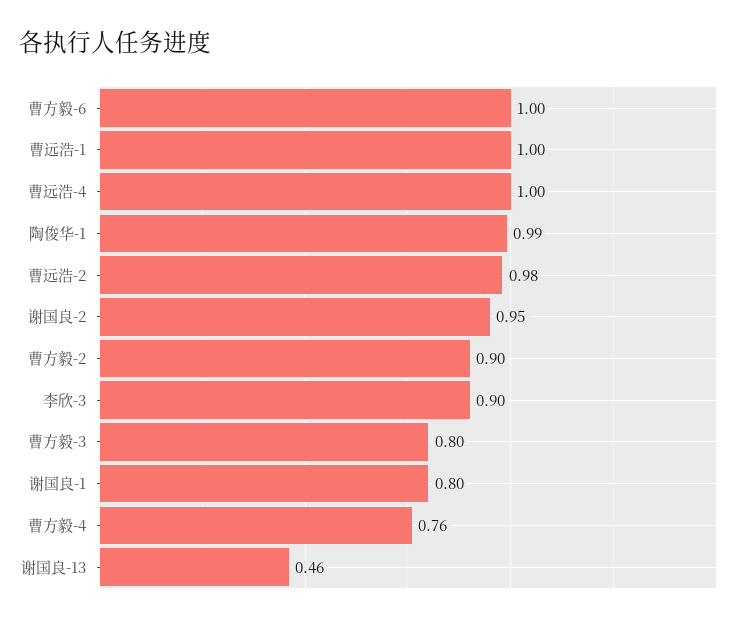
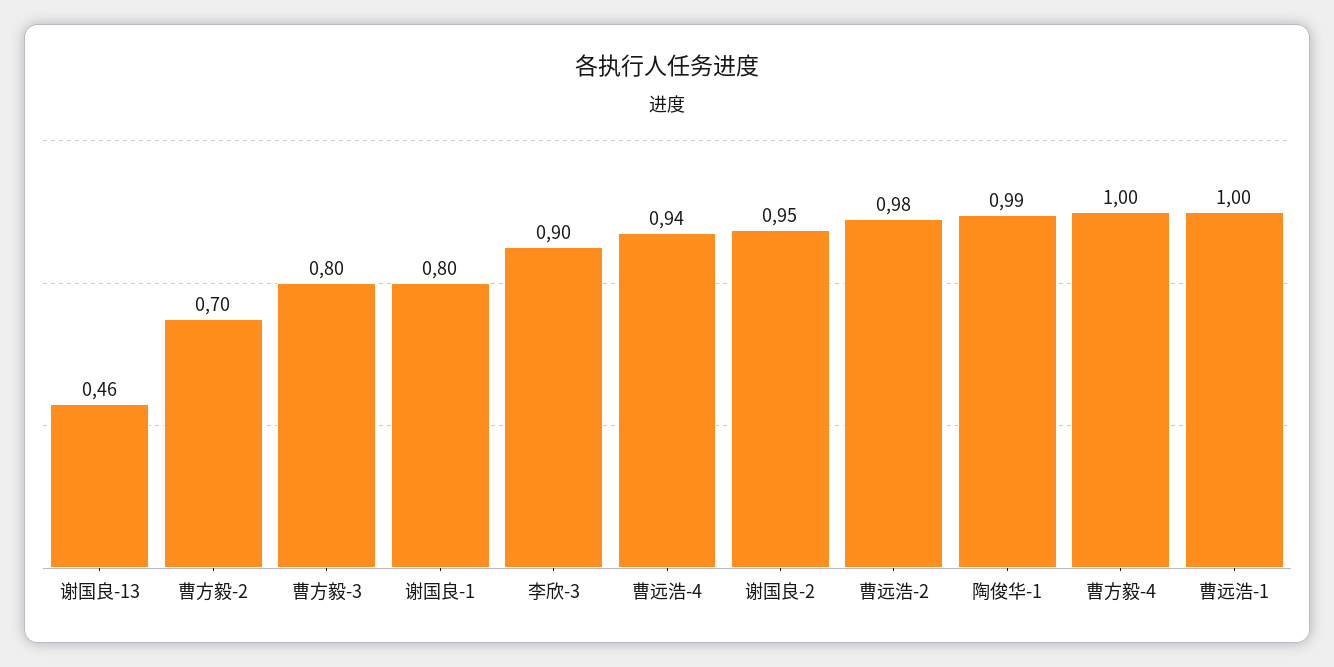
  {
-   "曹方毅-6": 1,
    "曹远浩-1": 1,
-   "曹远浩-4": 1,
+   "曹远浩-4": 0.94,
    "陶俊华-1": 0.99,
    "曹远浩-2": 0.98,
    "谢国良-2": 0.95,
-   "曹方毅-2": 0.9,
+   "曹方毅-2": 0.7,
    "李欣-3": 0.9,
    "曹方毅-3": 0.8,
    "谢国良-1": 0.8,
-   "曹方毅-4": 0.76,
+   "曹方毅-4": 1,
    "谢国良-13": 0.46
  }

